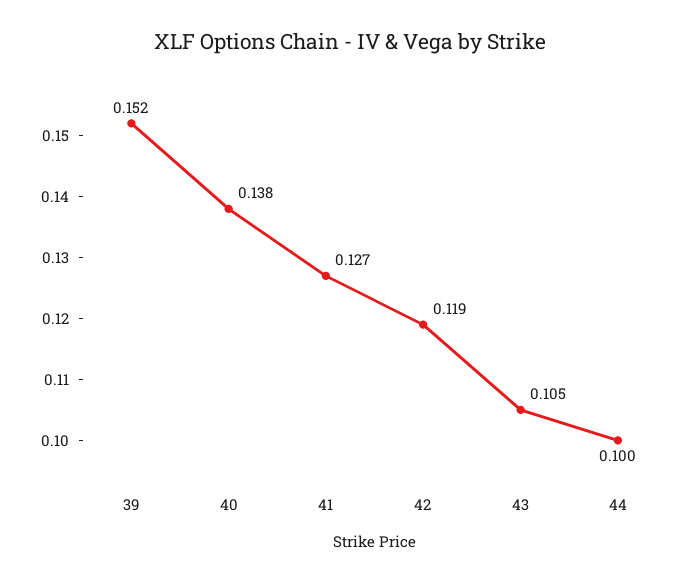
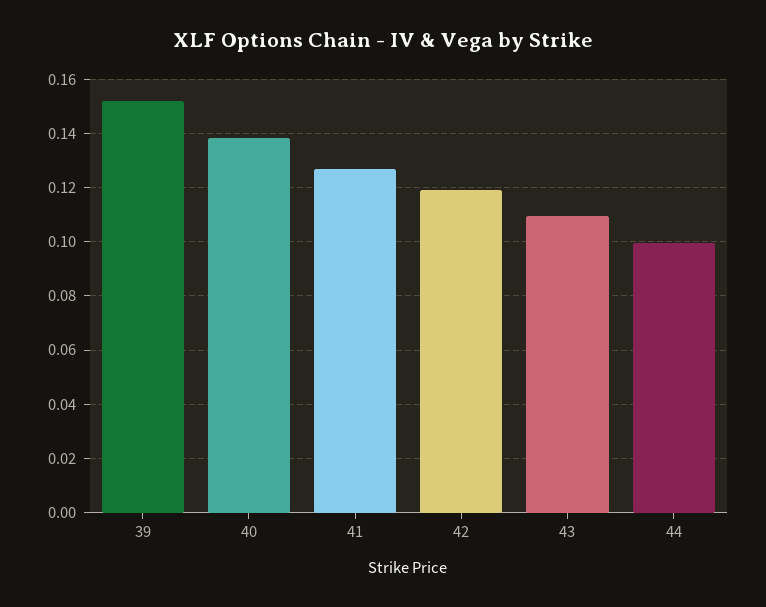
  {
    "39": 0.152,
    "40": 0.138,
    "41": 0.127,
    "42": 0.119,
-   "43": 0.105,
+   "43": 0.11,
    "44": 0.1
  }

